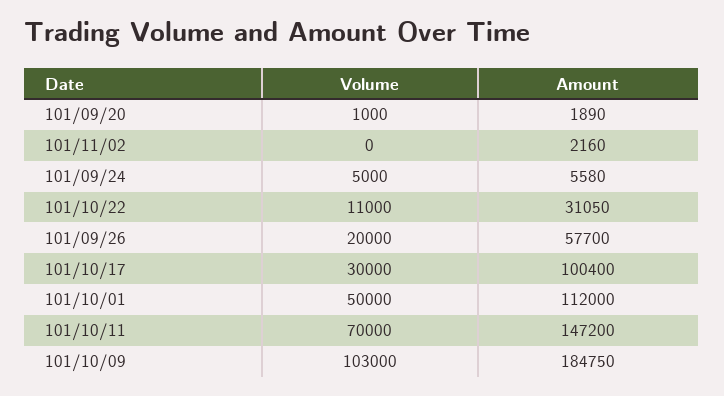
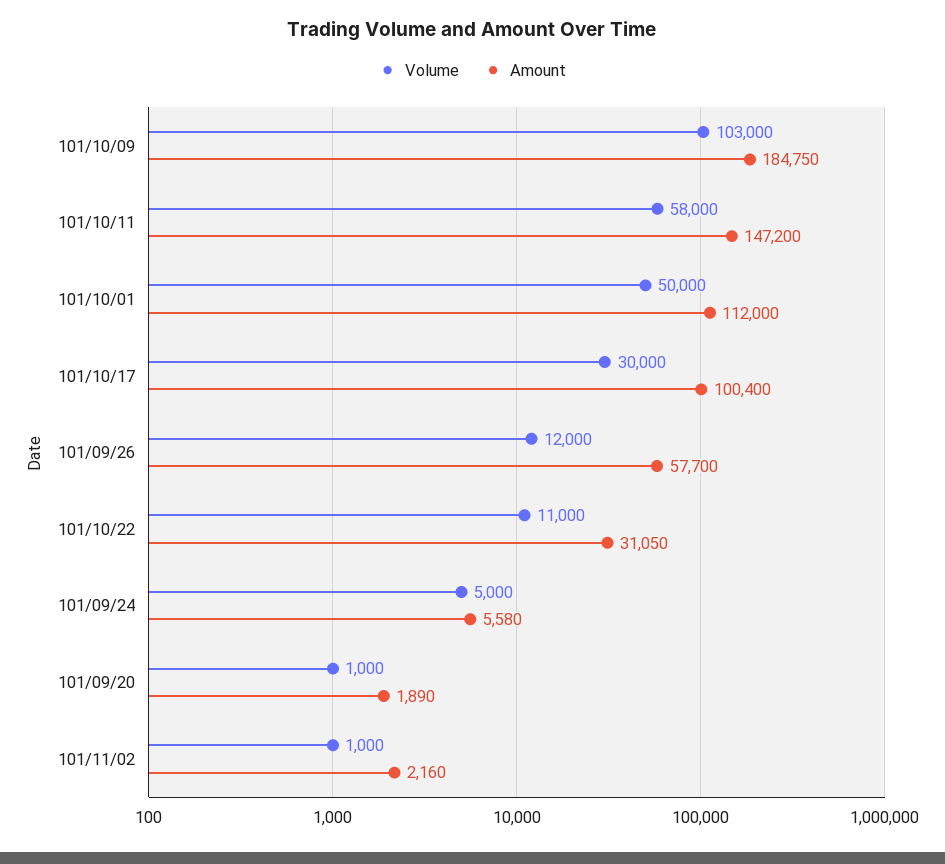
  {
    "Volume": {
      "101/09/20": 1000,
-     "101/11/02": 0,
+     "101/11/02": 1000,
      "101/09/24": 5000,
      "101/10/22": 11000,
-     "101/09/26": 20000,
+     "101/09/26": 12000,
      "101/10/17": 30000,
      "101/10/01": 50000,
-     "101/10/11": 70000,
+     "101/10/11": 58000,
      "101/10/09": 103000
    },
    "Amount": {
      "101/09/20": 1890,
      "101/11/02": 2160,
      "101/09/24": 5580,
      "101/10/22": 31050,
      "101/09/26": 57700,
      "101/10/17": 100400,
      "101/10/01": 112000,
      "101/10/11": 147200,
      "101/10/09": 184750
    }
  }

